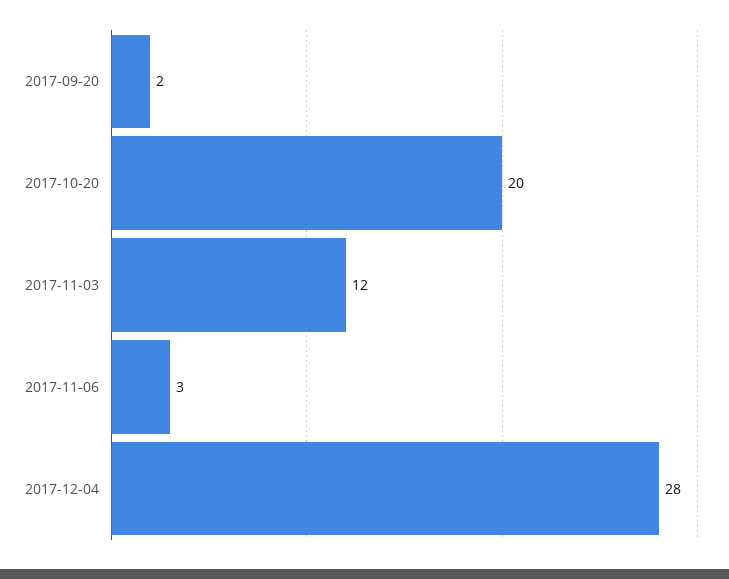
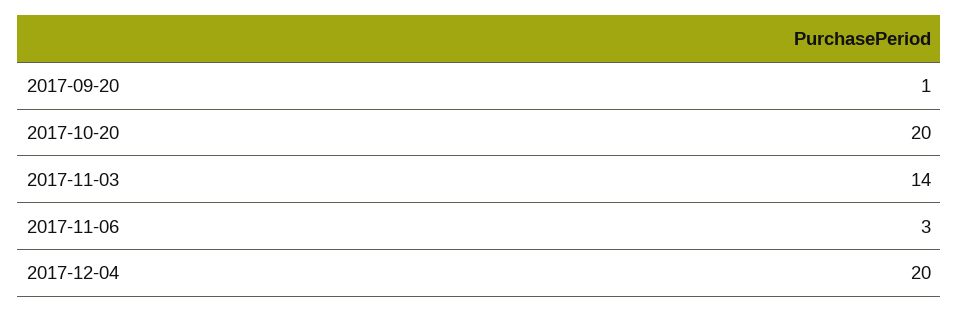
  {
-   "2017-09-20": 2,
+   "2017-09-20": 1,
    "2017-10-20": 20,
-   "2017-11-03": 12,
+   "2017-11-03": 14,
    "2017-11-06": 3,
-   "2017-12-04": 28
+   "2017-12-04": 20
  }

